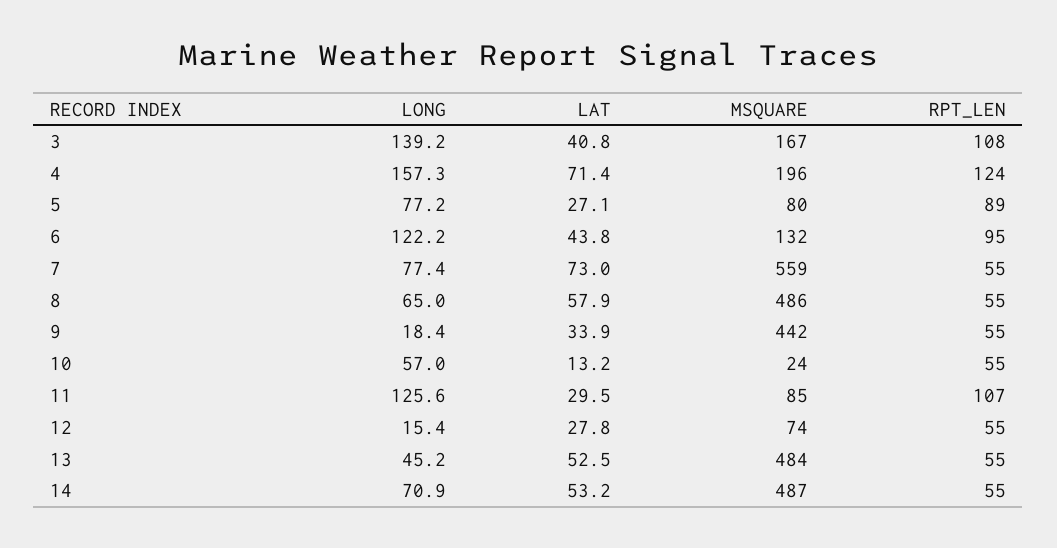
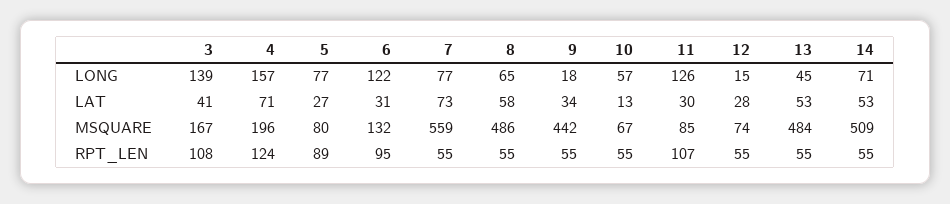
  {
    "LONG": {
      "3": 139.2,
      "4": 157.3,
      "5": 77.2,
      "6": 122.2,
      "7": 77.4,
      "8": 65,
      "9": 18.4,
      "10": 57,
      "11": 125.6,
      "12": 15.4,
      "13": 45.2,
      "14": 70.9
    },
    "LAT": {
      "3": 40.8,
      "4": 71.4,
      "5": 27.1,
-     "6": 43.8,
+     "6": 31,
      "7": 73,
      "8": 57.9,
      "9": 33.9,
      "10": 13.2,
      "11": 29.5,
      "12": 27.8,
      "13": 52.5,
      "14": 53.2
    },
    "MSQUARE": {
      "3": 167,
      "4": 196,
      "5": 80,
      "6": 132,
      "7": 559,
      "8": 486,
      "9": 442,
-     "10": 24,
+     "10": 67,
      "11": 85,
      "12": 74,
      "13": 484,
-     "14": 487
+     "14": 509
    },
    "RPT_LEN": {
      "3": 108,
      "4": 124,
      "5": 89,
      "6": 95,
      "7": 55,
      "8": 55,
      "9": 55,
      "10": 55,
      "11": 107,
      "12": 55,
      "13": 55,
      "14": 55
    }
  }

